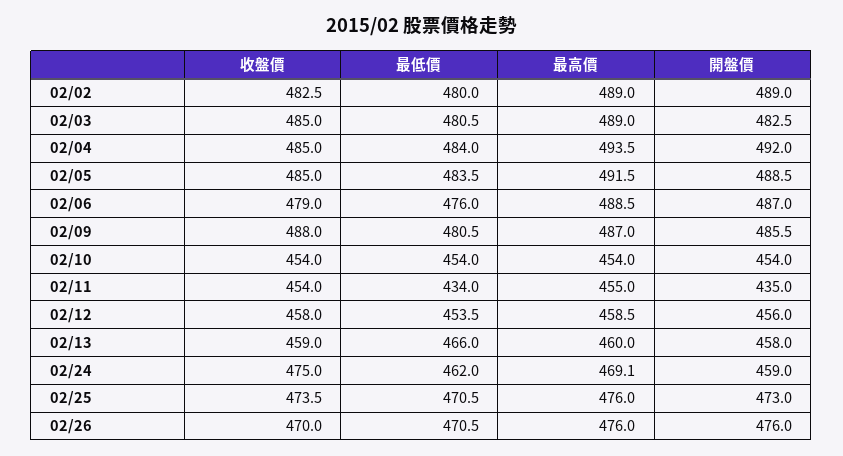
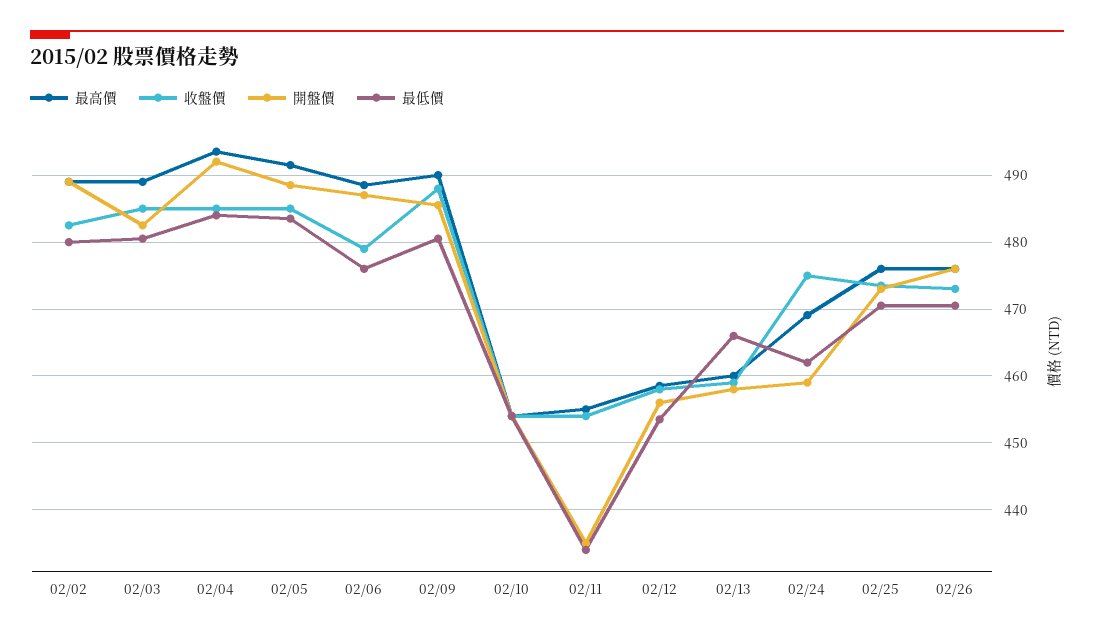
  {
    "收盤價": {
      "02/02": 482.5,
      "02/03": 485,
      "02/04": 485,
      "02/05": 485,
      "02/06": 479,
      "02/09": 488,
      "02/10": 454,
      "02/11": 454,
      "02/12": 458,
      "02/13": 459,
      "02/24": 475,
      "02/25": 473.5,
-     "02/26": 470
+     "02/26": 473
    },
    "最低價": {
      "02/02": 480,
      "02/03": 480.5,
      "02/04": 484,
      "02/05": 483.5,
      "02/06": 476,
      "02/09": 480.5,
      "02/10": 454,
      "02/11": 434,
      "02/12": 453.5,
      "02/13": 466,
      "02/24": 462,
      "02/25": 470.5,
      "02/26": 470.5
    },
    "最高價": {
      "02/02": 489,
      "02/03": 489,
      "02/04": 493.5,
      "02/05": 491.5,
      "02/06": 488.5,
-     "02/09": 487,
+     "02/09": 490,
      "02/10": 454,
      "02/11": 455,
      "02/12": 458.5,
      "02/13": 460,
      "02/24": 469.1,
      "02/25": 476,
      "02/26": 476
    },
    "開盤價": {
      "02/02": 489,
      "02/03": 482.5,
      "02/04": 492,
      "02/05": 488.5,
      "02/06": 487,
      "02/09": 485.5,
      "02/10": 454,
      "02/11": 435,
      "02/12": 456,
      "02/13": 458,
      "02/24": 459,
      "02/25": 473,
      "02/26": 476
    }
  }

